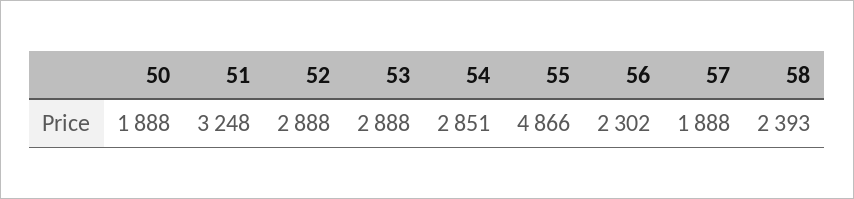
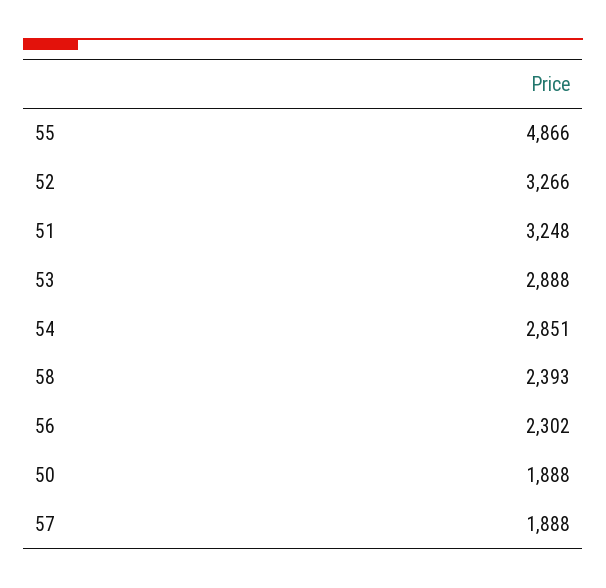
  {
    "50": 1888,
    "51": 3248,
-   "52": 2888,
+   "52": 3266,
    "53": 2888,
    "54": 2851,
    "55": 4866,
    "56": 2302,
    "57": 1888,
    "58": 2393
  }

